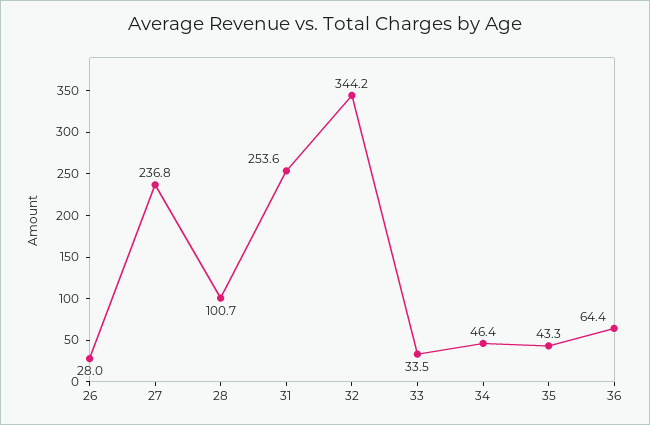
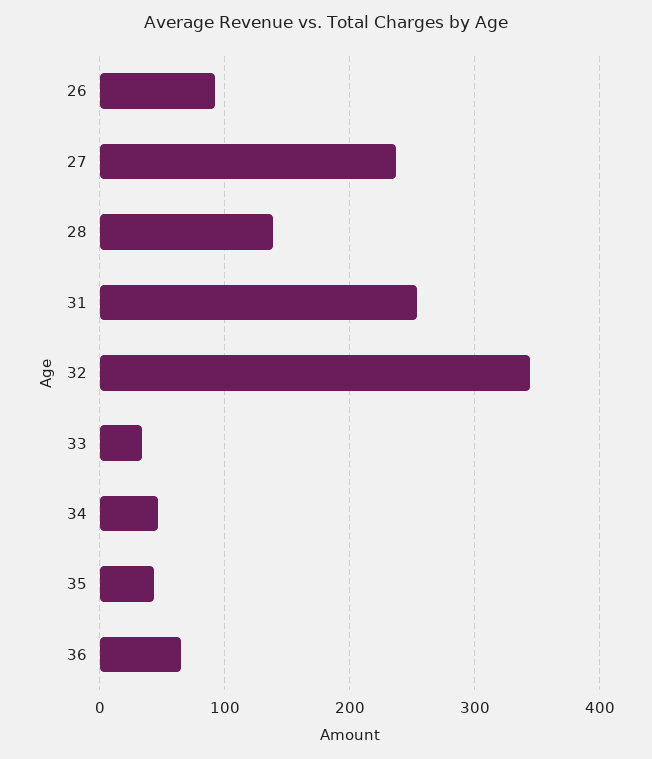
  {
-   "26": 28,
+   "26": 90,
    "27": 236.8,
-   "28": 100.7,
+   "28": 140,
    "31": 253.6,
    "32": 344.2,
    "33": 33.5,
    "34": 46.4,
    "35": 43.3,
    "36": 64.4
  }

